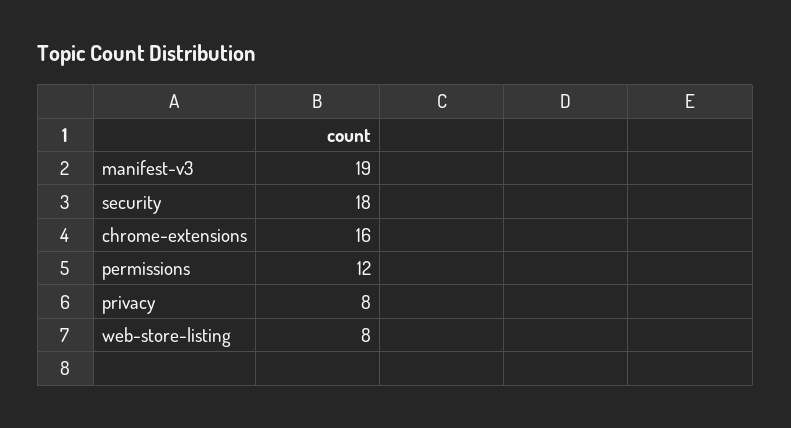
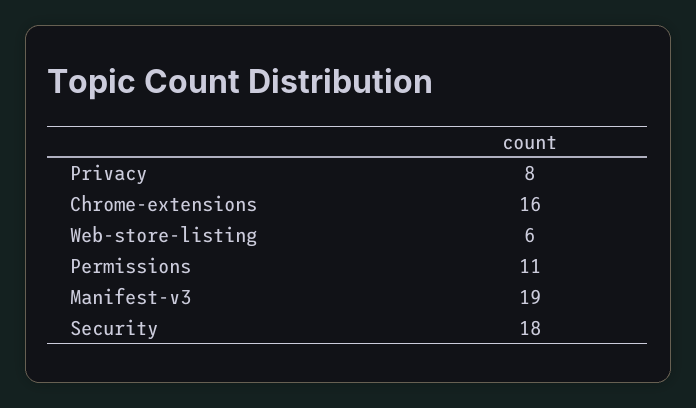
  {
    "manifest-v3": 19,
    "security": 18,
    "chrome-extensions": 16,
-   "permissions": 12,
+   "permissions": 11,
    "privacy": 8,
-   "web-store-listing": 8
+   "web-store-listing": 6
  }

